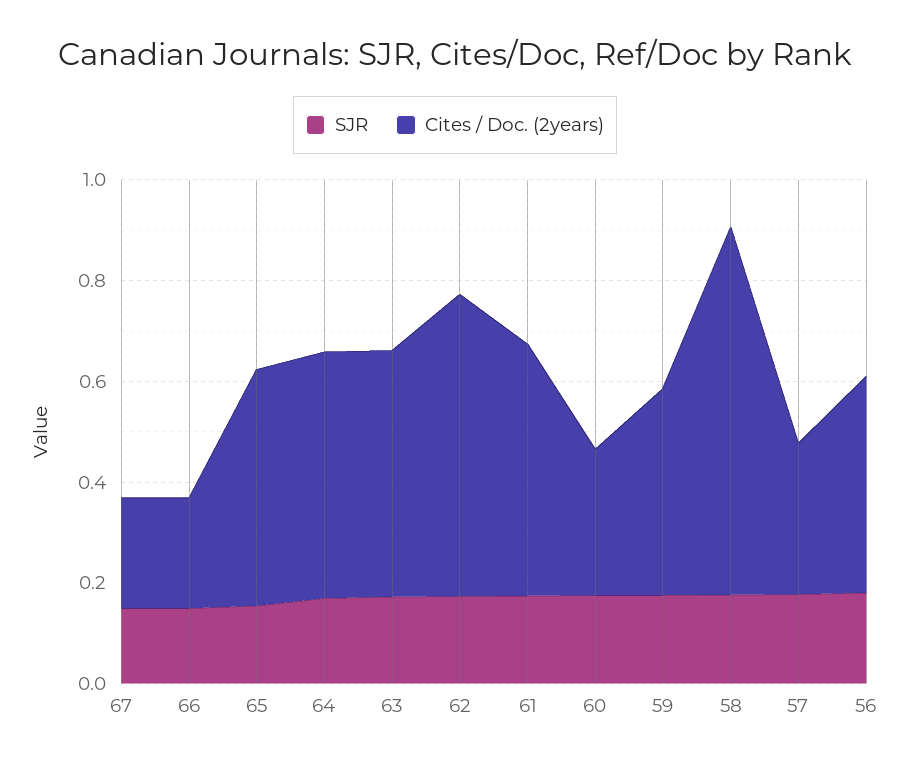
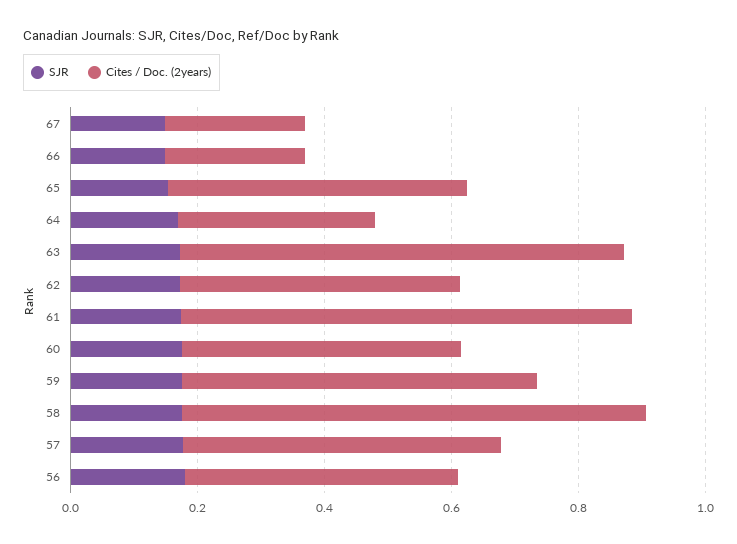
  {
    "SJR": {
      "67": 0.15,
      "66": 0.15,
      "65": 0.15,
      "64": 0.15,
      "63": 0.15,
      "62": 0.15,
      "61": 0.15,
      "60": 0.2,
      "59": 0.2,
      "58": 0.2,
      "57": 0.2,
      "56": 0.2
    },
    "Cites / Doc. (2years)": {
      "67": 0.2,
      "66": 0.2,
      "65": 0.45,
-     "64": 0.5,
+     "64": 0.3,
-     "63": 0.5,
+     "63": 0.7,
-     "62": 0.6,
+     "62": 0.45,
-     "61": 0.5,
+     "61": 0.7,
-     "60": 0.3,
+     "60": 0.45,
-     "59": 0.4,
+     "59": 0.55,
      "58": 0.75,
-     "57": 0.3,
+     "57": 0.5,
      "56": 0.45
    }
  }

